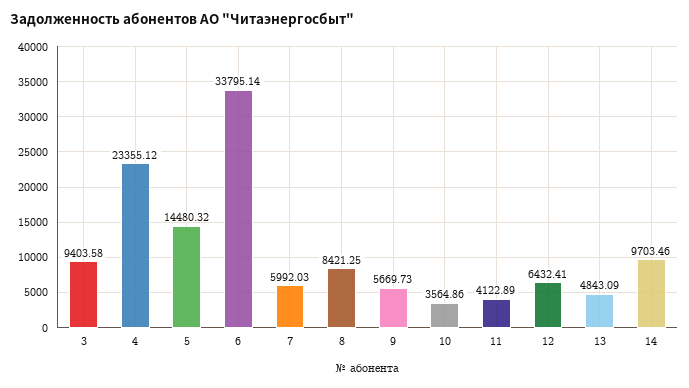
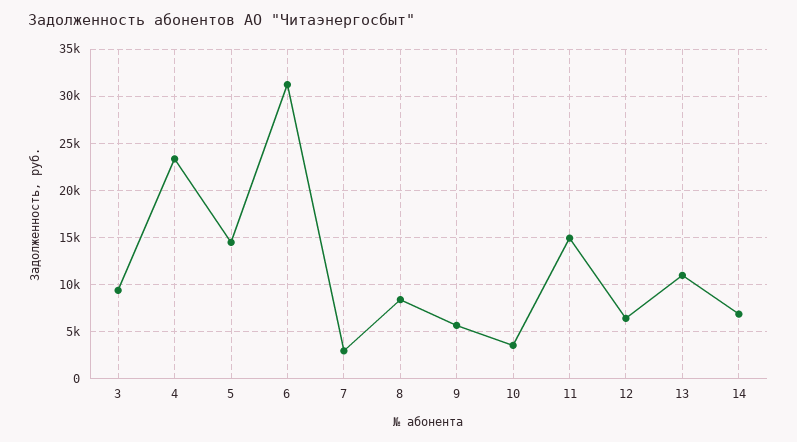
  {
    "3": 9403.58,
    "4": 23355.12,
    "5": 14480.32,
-   "6": 33795.14,
+   "6": 31000,
-   "7": 5992.03,
+   "7": 3000,
    "8": 8421.25,
    "9": 5669.73,
    "10": 3564.86,
-   "11": 4122.89,
+   "11": 15000,
    "12": 6432.41,
-   "13": 4843.09,
+   "13": 11000,
-   "14": 9703.46
+   "14": 7000
  }

